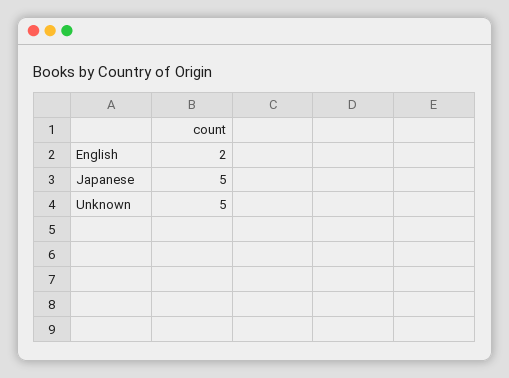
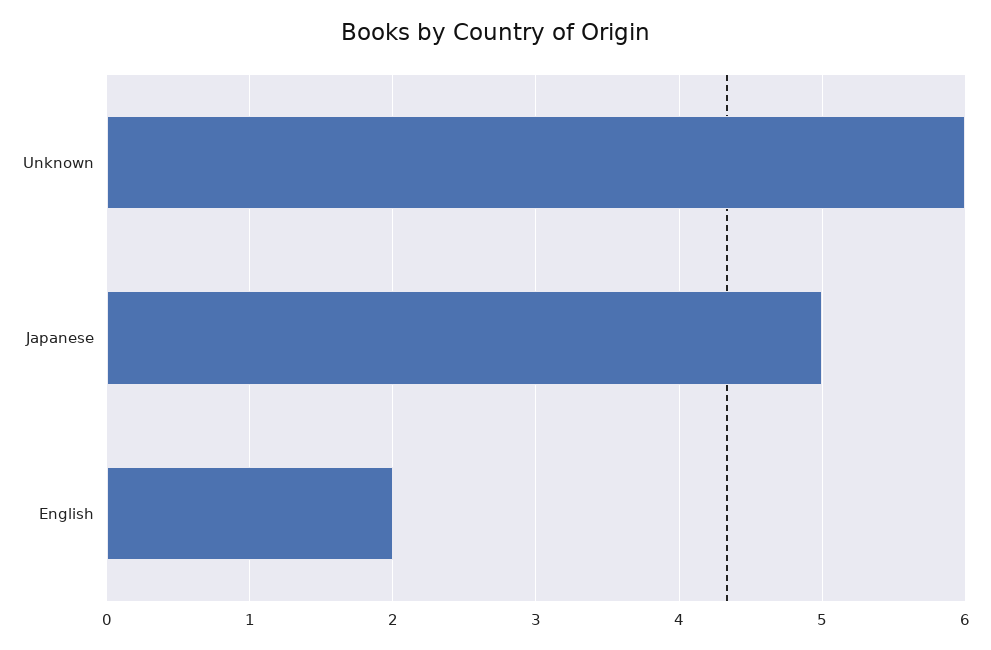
  {
    "English": 2,
    "Japanese": 5,
-   "Unknown": 5
+   "Unknown": 6
  }

